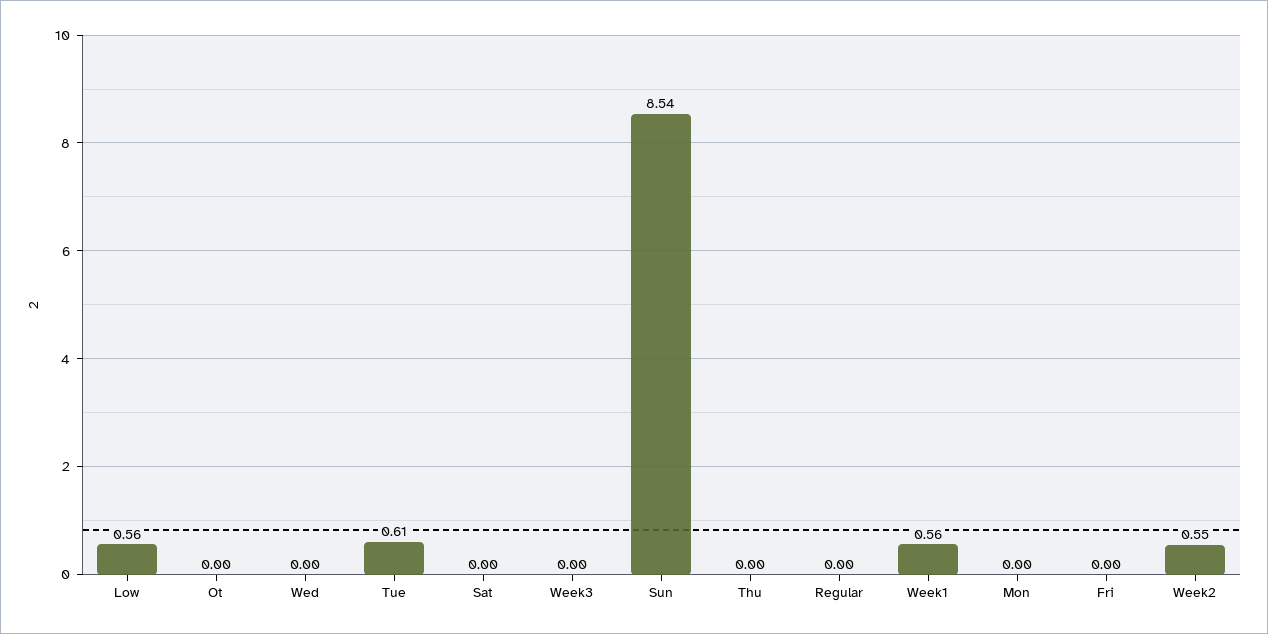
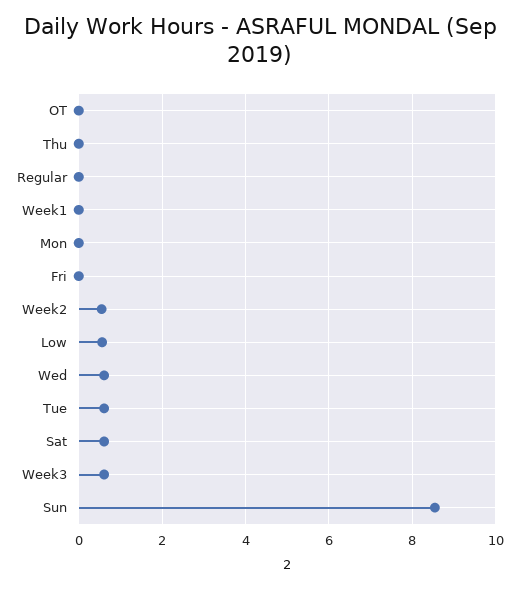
  {
    "Low": 0.56,
    "Ot": 0,
-   "Wed": 0,
+   "Wed": 0.6,
    "Tue": 0.61,
-   "Sat": 0,
+   "Sat": 0.6,
-   "Week3": 0,
+   "Week3": 0.6,
    "Sun": 8.54,
    "Thu": 0,
    "Regular": 0,
-   "Week1": 0.56,
+   "Week1": 0,
    "Mon": 0,
    "Fri": 0,
    "Week2": 0.55
  }

